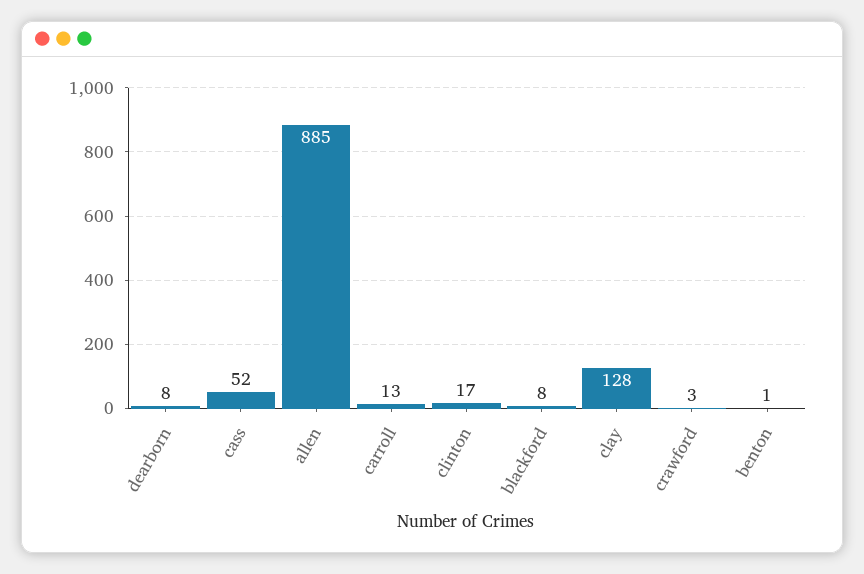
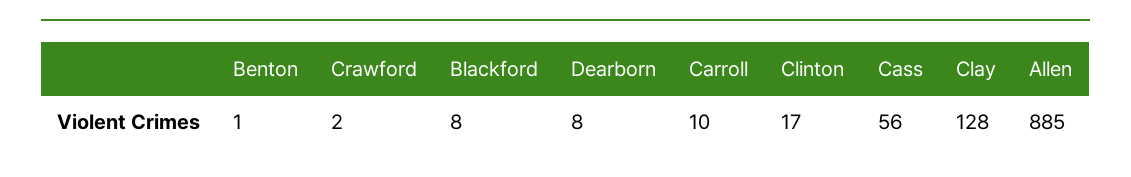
  {
    "dearborn": 8,
-   "cass": 52,
+   "cass": 56,
    "allen": 885,
-   "carroll": 13,
+   "carroll": 10,
    "clinton": 17,
    "blackford": 8,
    "clay": 128,
-   "crawford": 3,
+   "crawford": 2,
    "benton": 1
  }

